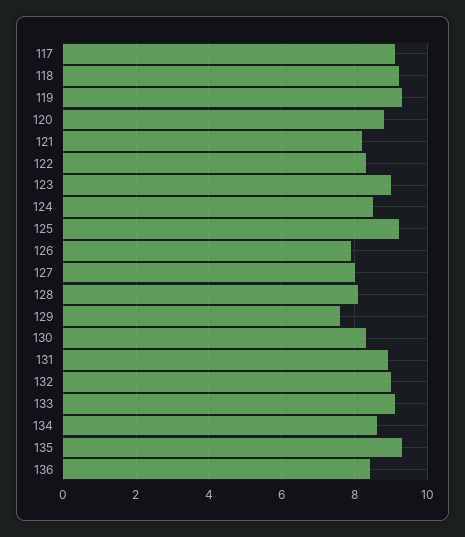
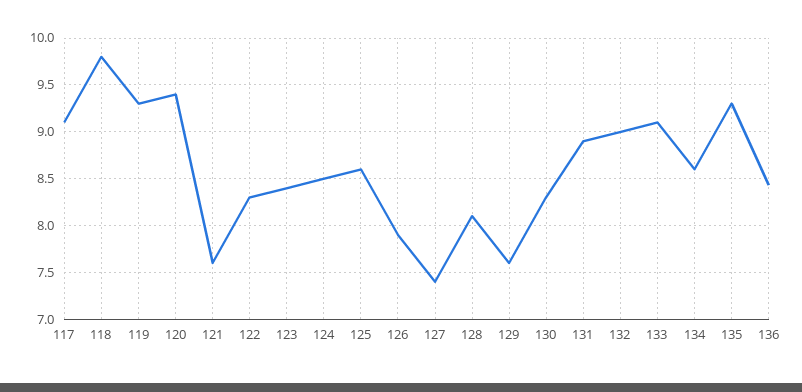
  {
    "117": 9.1,
-   "118": 9.2,
+   "118": 9.8,
    "119": 9.3,
-   "120": 8.8,
+   "120": 9.4,
-   "121": 8.2,
+   "121": 7.6,
    "122": 8.3,
-   "123": 9,
+   "123": 8.4,
    "124": 8.5,
-   "125": 9.2,
+   "125": 8.6,
    "126": 7.9,
-   "127": 8,
+   "127": 7.4,
    "128": 8.1,
    "129": 7.6,
    "130": 8.3,
    "131": 8.9,
    "132": 9,
    "133": 9.1,
    "134": 8.6,
    "135": 9.3,
    "136": 8.4
  }

